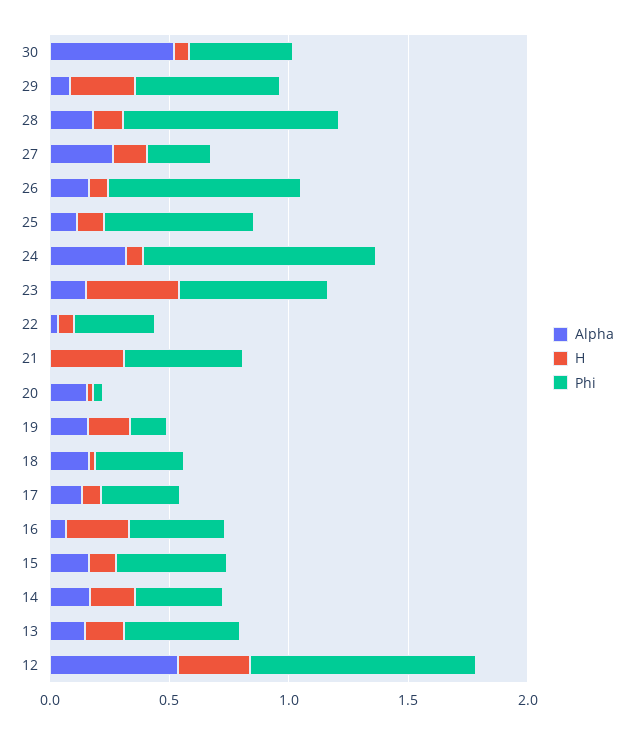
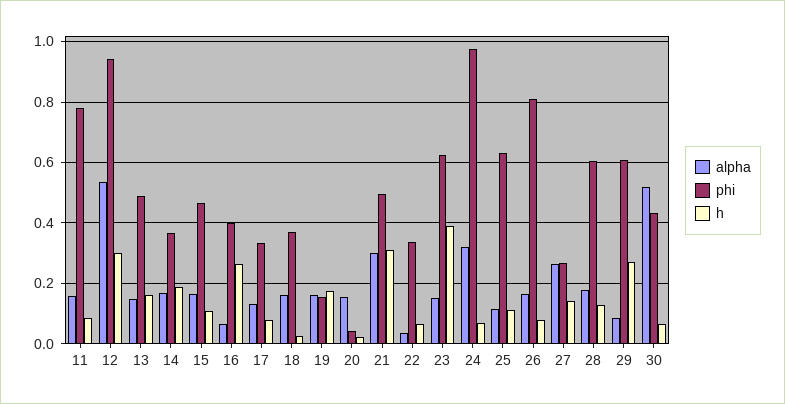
  {
    "Alpha": {
      "30": 0.52,
      "29": 0.08,
      "28": 0.18,
      "27": 0.26,
      "26": 0.16,
      "25": 0.12,
      "24": 0.32,
      "23": 0.16,
      "22": 0.04,
-     "21": 0,
+     "21": 0.3,
      "20": 0.16,
      "19": 0.16,
      "18": 0.16,
      "17": 0.14,
      "16": 0.06,
      "15": 0.16,
      "14": 0.16,
      "13": 0.14,
-     "12": 0.54
+     "12": 0.54,
+     "11": 0.16
    },
    "H": {
      "30": 0.06,
      "29": 0.26,
      "28": 0.12,
      "27": 0.14,
      "26": 0.08,
      "25": 0.12,
      "24": 0.08,
      "23": 0.38,
      "22": 0.06,
      "21": 0.32,
      "20": 0.02,
      "19": 0.18,
      "18": 0.02,
      "17": 0.08,
      "16": 0.26,
      "15": 0.12,
      "14": 0.18,
      "13": 0.16,
-     "12": 0.3
+     "12": 0.3,
+     "11": 0.08
    },
    "Phi": {
      "30": 0.44,
      "29": 0.6,
-     "28": 0.9,
+     "28": 0.6,
      "27": 0.26,
      "26": 0.8,
      "25": 0.64,
      "24": 0.98,
      "23": 0.62,
      "22": 0.34,
      "21": 0.5,
      "20": 0.04,
      "19": 0.16,
      "18": 0.38,
      "17": 0.34,
      "16": 0.4,
      "15": 0.46,
      "14": 0.36,
      "13": 0.48,
-     "12": 0.94
+     "12": 0.94,
+     "11": 0.78
    }
  }

